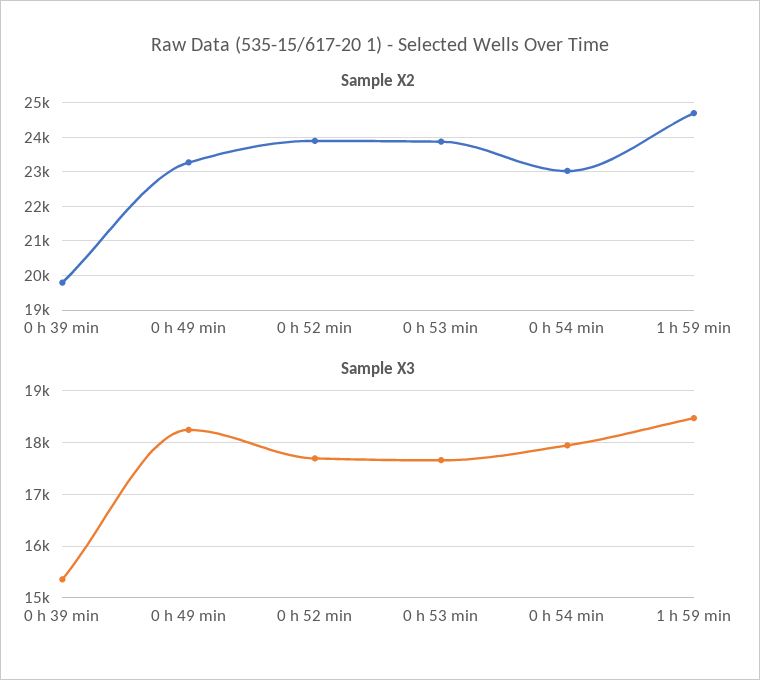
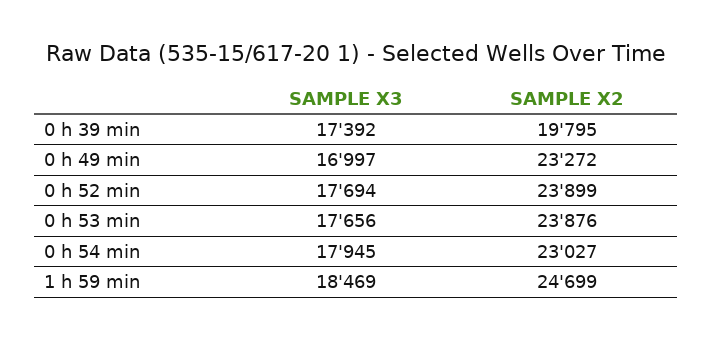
  {
    "Sample X2": {
      "0 h 39 min": 19795,
      "0 h 49 min": 23272,
      "0 h 52 min": 23899,
      "0 h 53 min": 23876,
      "0 h 54 min": 23027,
      "1 h 59 min": 24699
    },
    "Sample X3": {
-     "0 h 39 min": 15400,
+     "0 h 39 min": 17392,
-     "0 h 49 min": 18200,
+     "0 h 49 min": 16997,
      "0 h 52 min": 17694,
      "0 h 53 min": 17656,
      "0 h 54 min": 17945,
      "1 h 59 min": 18469
    }
  }

